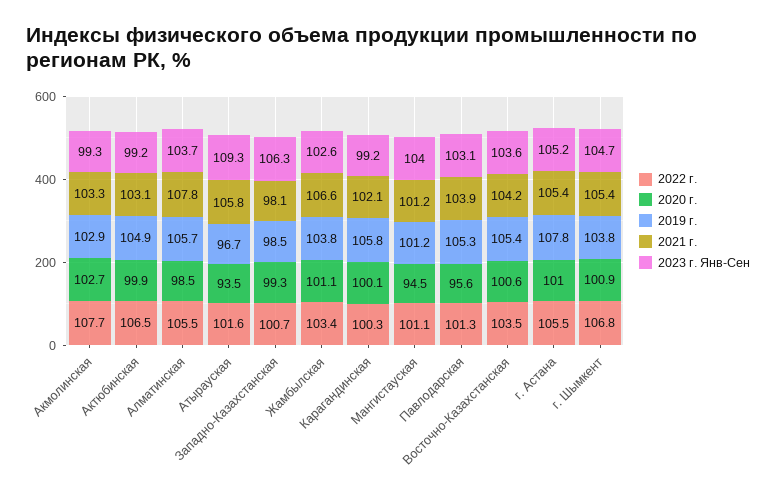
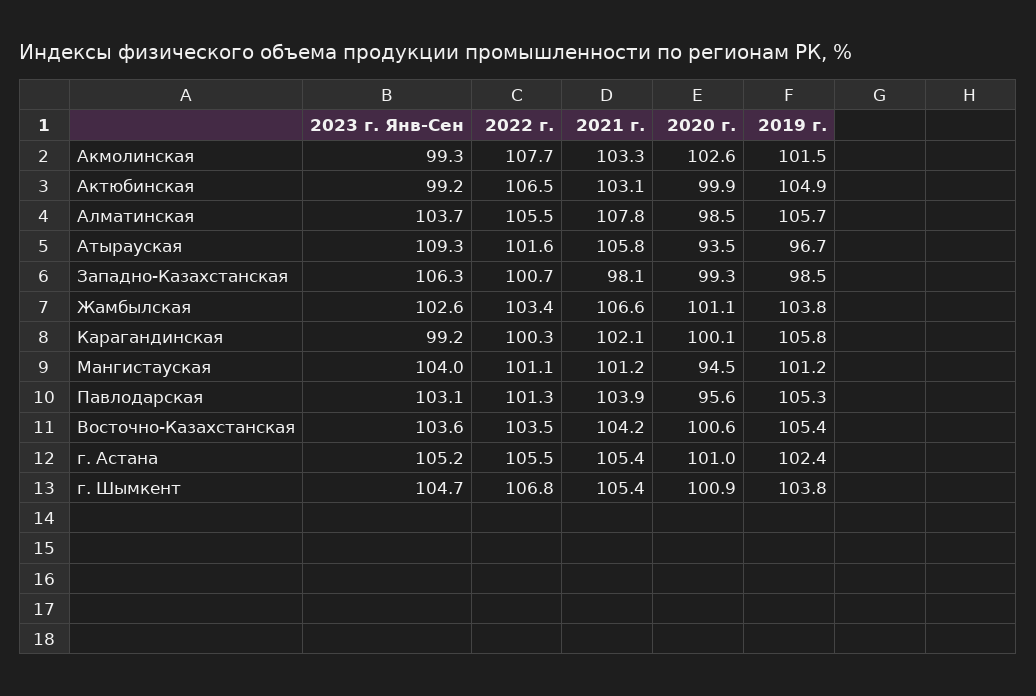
  {
    "2022 г.": {
      "Акмолинская": 107.7,
      "Актюбинская": 106.5,
      "Алматинская": 105.5,
      "Атырауская": 101.6,
      "Западно-Казахстанская": 100.7,
      "Жамбылская": 103.4,
      "Карагандинская": 100.3,
      "Мангистауская": 101.1,
      "Павлодарская": 101.3,
      "Восточно-Казахстанская": 103.5,
      "г. Астана": 105.5,
      "г. Шымкент": 106.8
    },
    "2020 г.": {
-     "Акмолинская": 102.7,
+     "Акмолинская": 102.6,
      "Актюбинская": 99.9,
      "Алматинская": 98.5,
      "Атырауская": 93.5,
      "Западно-Казахстанская": 99.3,
      "Жамбылская": 101.1,
      "Карагандинская": 100.1,
      "Мангистауская": 94.5,
      "Павлодарская": 95.6,
      "Восточно-Казахстанская": 100.6,
      "г. Астана": 101,
      "г. Шымкент": 100.9
    },
    "2019 г.": {
-     "Акмолинская": 102.9,
+     "Акмолинская": 101.5,
      "Актюбинская": 104.9,
      "Алматинская": 105.7,
      "Атырауская": 96.7,
      "Западно-Казахстанская": 98.5,
      "Жамбылская": 103.8,
      "Карагандинская": 105.8,
      "Мангистауская": 101.2,
      "Павлодарская": 105.3,
      "Восточно-Казахстанская": 105.4,
-     "г. Астана": 107.8,
+     "г. Астана": 102.4,
      "г. Шымкент": 103.8
    },
    "2021 г.": {
      "Акмолинская": 103.3,
      "Актюбинская": 103.1,
      "Алматинская": 107.8,
      "Атырауская": 105.8,
      "Западно-Казахстанская": 98.1,
      "Жамбылская": 106.6,
      "Карагандинская": 102.1,
      "Мангистауская": 101.2,
      "Павлодарская": 103.9,
      "Восточно-Казахстанская": 104.2,
      "г. Астана": 105.4,
      "г. Шымкент": 105.4
    },
    "2023 г. Янв-Сен": {
      "Акмолинская": 99.3,
      "Актюбинская": 99.2,
      "Алматинская": 103.7,
      "Атырауская": 109.3,
      "Западно-Казахстанская": 106.3,
      "Жамбылская": 102.6,
      "Карагандинская": 99.2,
      "Мангистауская": 104,
      "Павлодарская": 103.1,
      "Восточно-Казахстанская": 103.6,
      "г. Астана": 105.2,
      "г. Шымкент": 104.7
    }
  }

